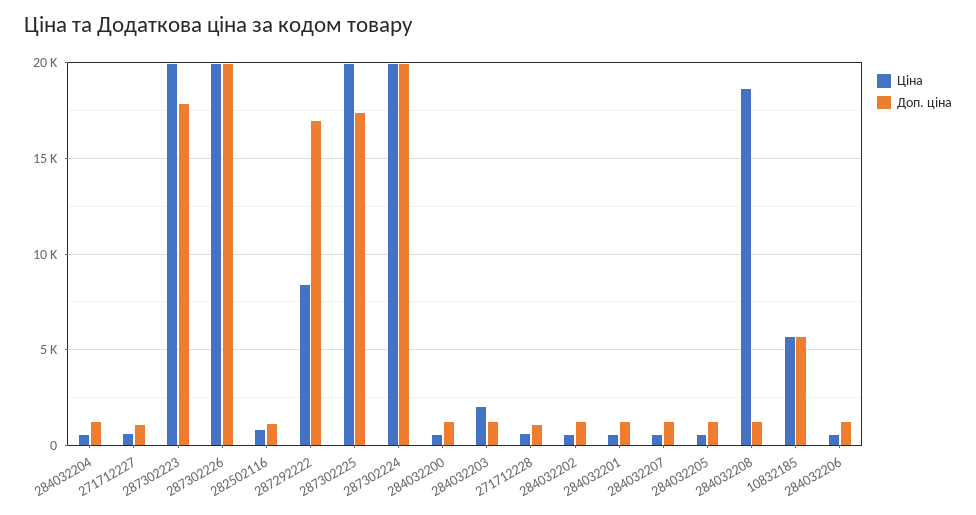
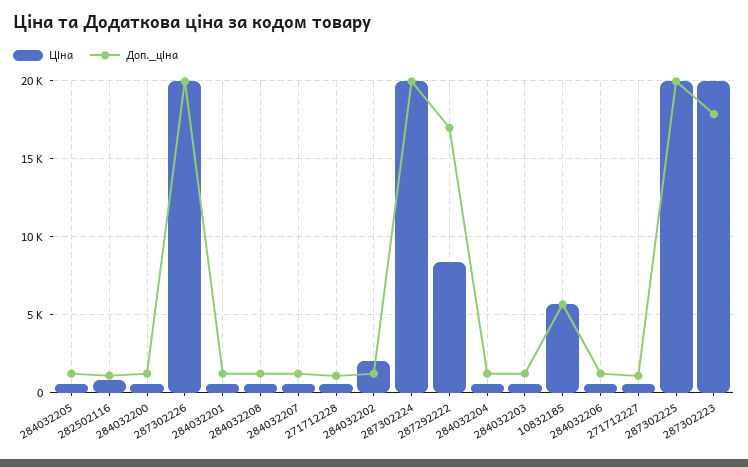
  {
    "Ціна": {
      "284032204": 500,
      "271712227": 500,
      "287302223": 20000,
      "287302226": 20000,
      "282502116": 1000,
      "287292222": 8500,
      "287302225": 20000,
      "287302224": 20000,
      "284032200": 500,
-     "284032203": 2000,
+     "284032203": 500,
      "271712228": 500,
-     "284032202": 500,
+     "284032202": 2000,
      "284032201": 500,
      "284032207": 500,
      "284032205": 500,
-     "284032208": 18500,
+     "284032208": 500,
      "10832185": 5500,
      "284032206": 500
    },
    "Доп. ціна": {
      "284032204": 1000,
      "271712227": 1000,
      "287302223": 18000,
      "287302226": 20000,
      "282502116": 1000,
      "287292222": 17000,
-     "287302225": 17500,
+     "287302225": 20000,
      "287302224": 20000,
      "284032200": 1000,
      "284032203": 1000,
      "271712228": 1000,
      "284032202": 1000,
      "284032201": 1000,
      "284032207": 1000,
      "284032205": 1000,
      "284032208": 1000,
      "10832185": 5500,
      "284032206": 1000
    }
  }

